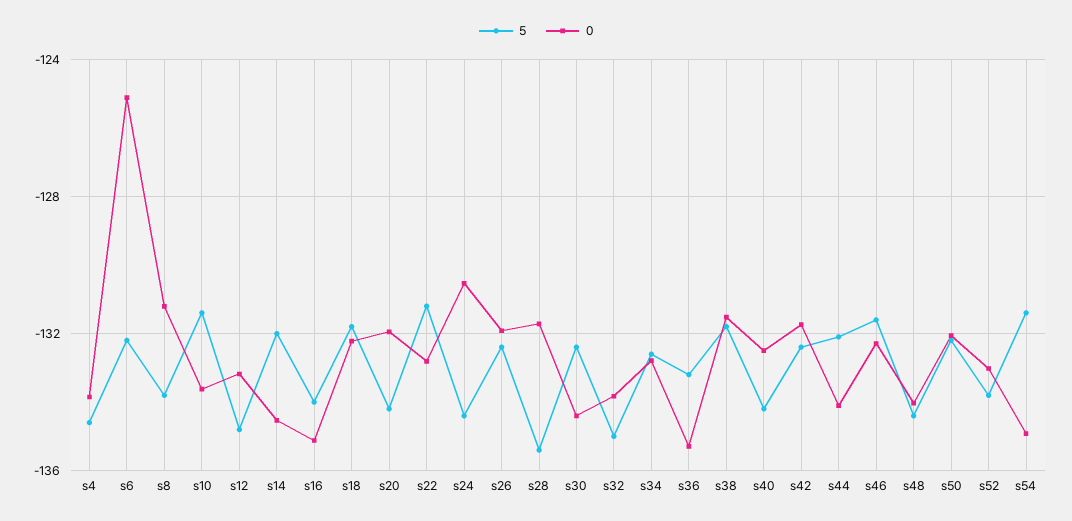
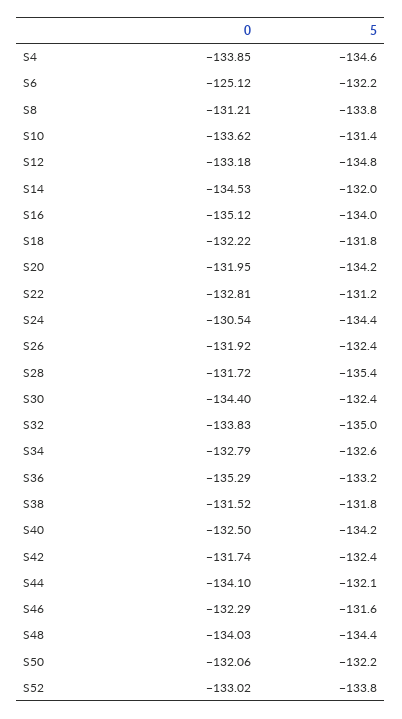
  {
    "5": {
      "s4": -134.6,
      "s6": -132.2,
      "s8": -133.8,
      "s10": -131.4,
      "s12": -134.8,
      "s14": -132,
      "s16": -134,
      "s18": -131.8,
      "s20": -134.2,
      "s22": -131.2,
      "s24": -134.4,
      "s26": -132.4,
      "s28": -135.4,
      "s30": -132.4,
      "s32": -135,
      "s34": -132.6,
      "s36": -133.2,
      "s38": -131.8,
      "s40": -134.2,
      "s42": -132.4,
      "s44": -132.1,
      "s46": -131.6,
      "s48": -134.4,
      "s50": -132.2,
-     "s52": -133.8,
+     "s52": -133.8
-     "s54": -131.5
    },
    "0": {
      "s4": -133.85,
      "s6": -125.12,
      "s8": -131.21,
      "s10": -133.62,
      "s12": -133.18,
      "s14": -134.53,
      "s16": -135.12,
      "s18": -132.22,
      "s20": -131.95,
      "s22": -132.81,
      "s24": -130.54,
      "s26": -131.92,
      "s28": -131.72,
      "s30": -134.4,
      "s32": -133.83,
      "s34": -132.79,
      "s36": -135.29,
      "s38": -131.52,
      "s40": -132.5,
      "s42": -131.74,
      "s44": -134.1,
      "s46": -132.29,
      "s48": -134.03,
      "s50": -132.06,
-     "s52": -133.02,
+     "s52": -133.02
-     "s54": -135
    }
  }

